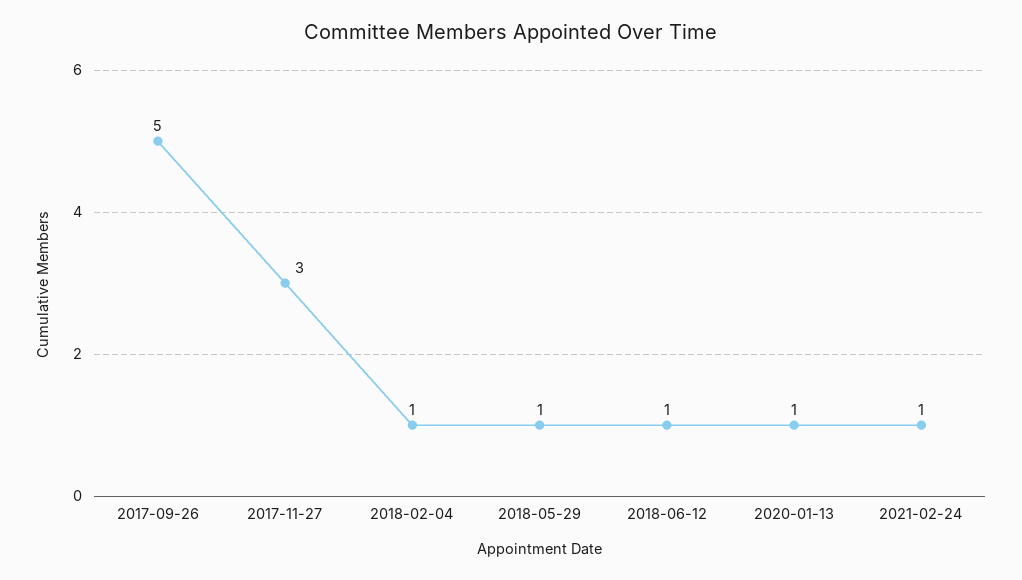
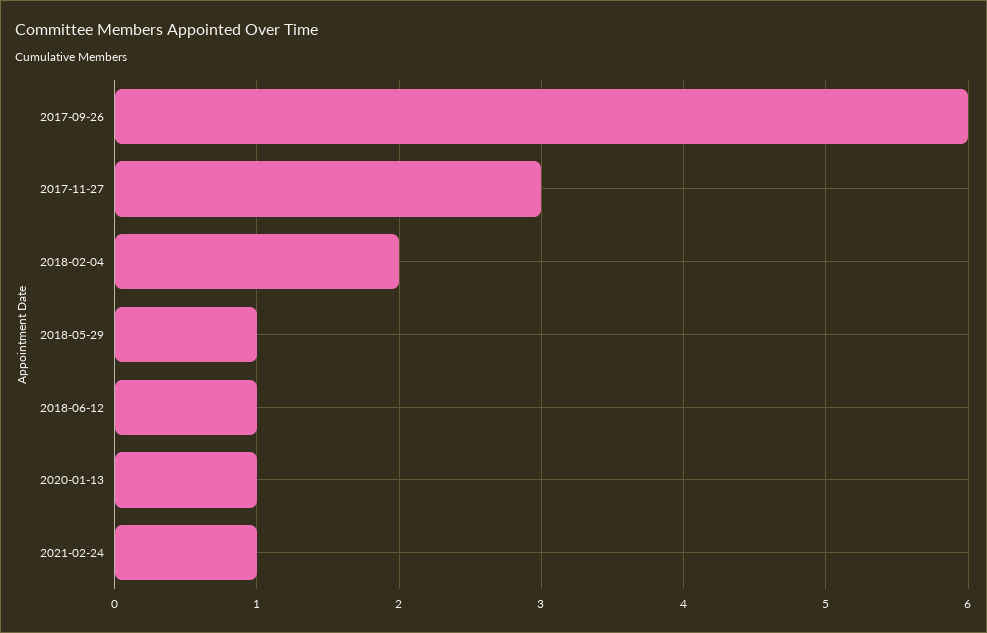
  {
-   "2017-09-26": 5,
+   "2017-09-26": 6,
    "2017-11-27": 3,
-   "2018-02-04": 1,
+   "2018-02-04": 2,
    "2018-05-29": 1,
    "2018-06-12": 1,
    "2020-01-13": 1,
    "2021-02-24": 1
  }

